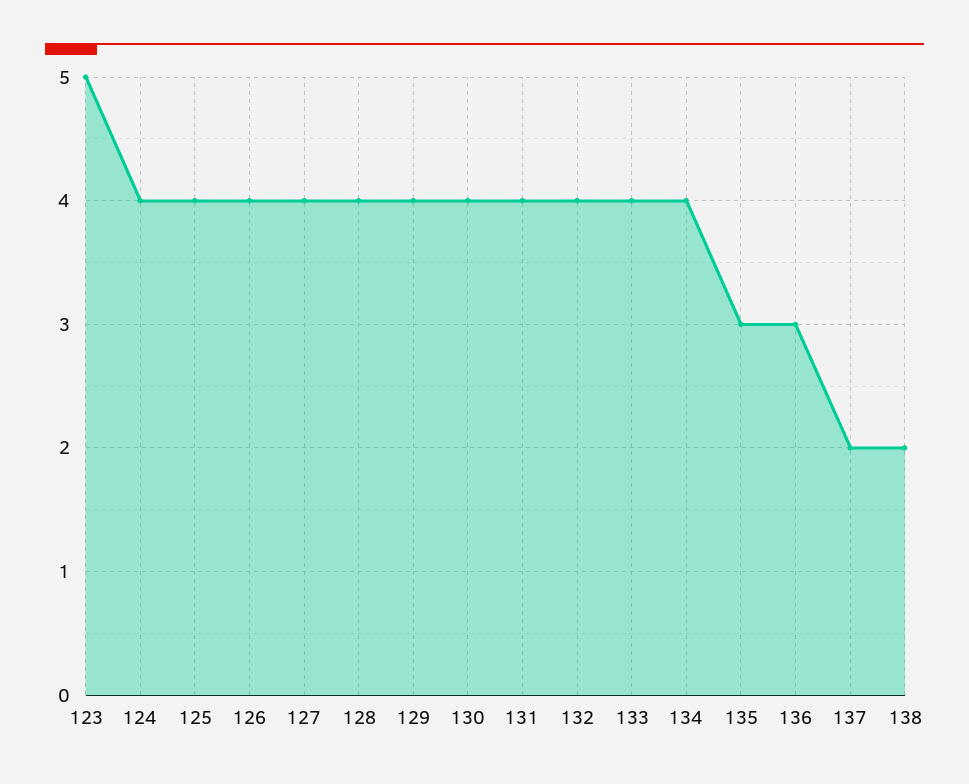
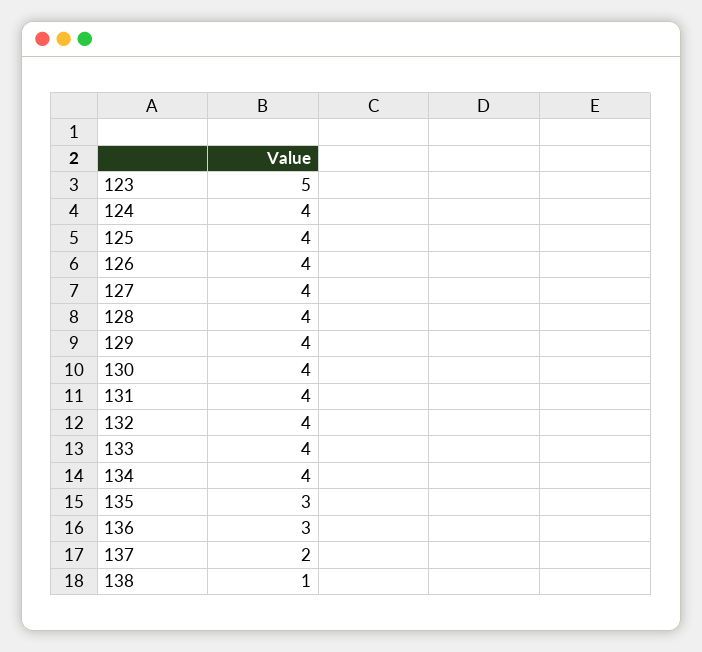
  {
    "123": 5,
    "124": 4,
    "125": 4,
    "126": 4,
    "127": 4,
    "128": 4,
    "129": 4,
    "130": 4,
    "131": 4,
    "132": 4,
    "133": 4,
    "134": 4,
    "135": 3,
    "136": 3,
    "137": 2,
-   "138": 2
+   "138": 1
  }

